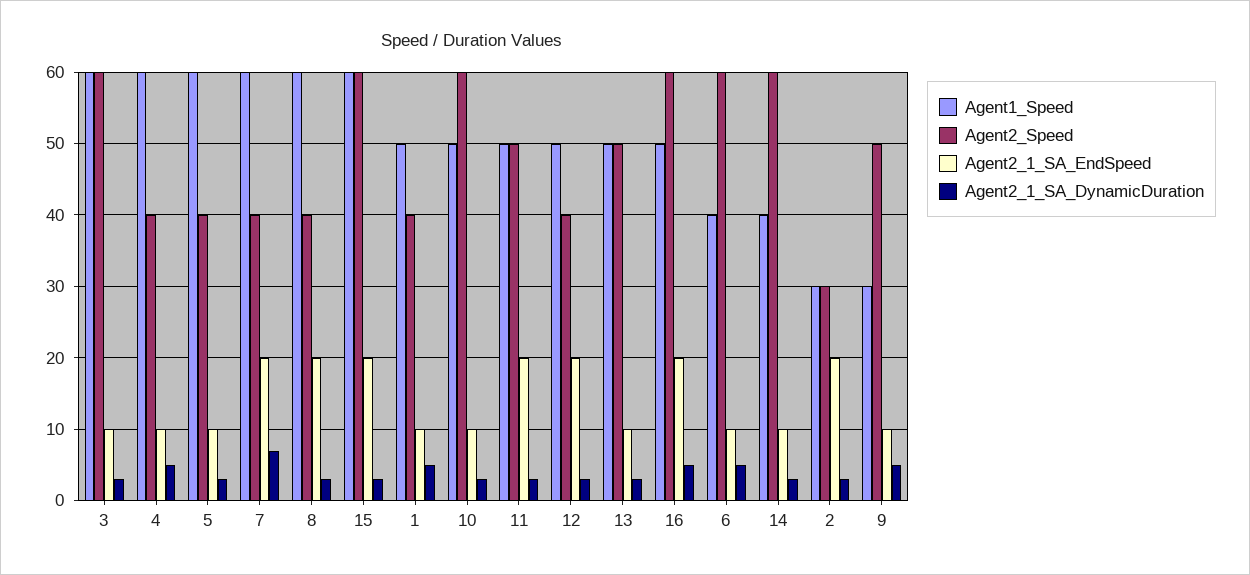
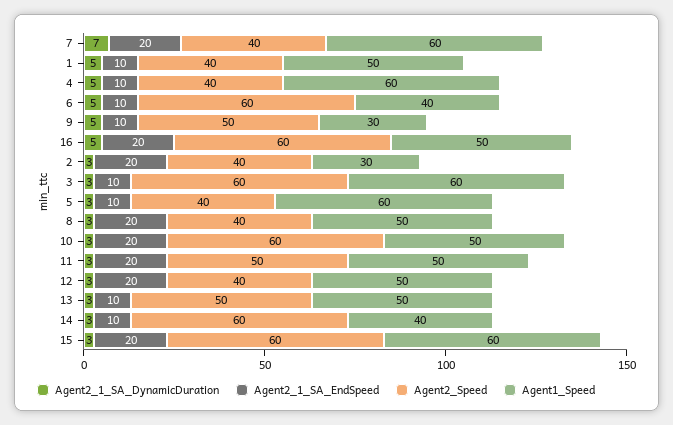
  {
    "Agent1_Speed": {
      "3": 60,
      "4": 60,
      "5": 60,
      "7": 60,
-     "8": 60,
+     "8": 50,
      "15": 60,
      "1": 50,
      "10": 50,
      "11": 50,
      "12": 50,
      "13": 50,
      "16": 50,
      "6": 40,
      "14": 40,
      "2": 30,
      "9": 30
    },
    "Agent2_Speed": {
      "3": 60,
      "4": 40,
      "5": 40,
      "7": 40,
      "8": 40,
      "15": 60,
      "1": 40,
      "10": 60,
      "11": 50,
      "12": 40,
      "13": 50,
      "16": 60,
      "6": 60,
      "14": 60,
-     "2": 30,
+     "2": 40,
      "9": 50
    },
    "Agent2_1_SA_EndSpeed": {
      "3": 10,
      "4": 10,
      "5": 10,
      "7": 20,
      "8": 20,
      "15": 20,
      "1": 10,
-     "10": 10,
+     "10": 20,
      "11": 20,
      "12": 20,
      "13": 10,
      "16": 20,
      "6": 10,
      "14": 10,
      "2": 20,
      "9": 10
    },
    "Agent2_1_SA_DynamicDuration": {
      "3": 3,
      "4": 5,
      "5": 3,
      "7": 7,
      "8": 3,
      "15": 3,
      "1": 5,
      "10": 3,
      "11": 3,
      "12": 3,
      "13": 3,
      "16": 5,
      "6": 5,
      "14": 3,
      "2": 3,
      "9": 5
    }
  }

